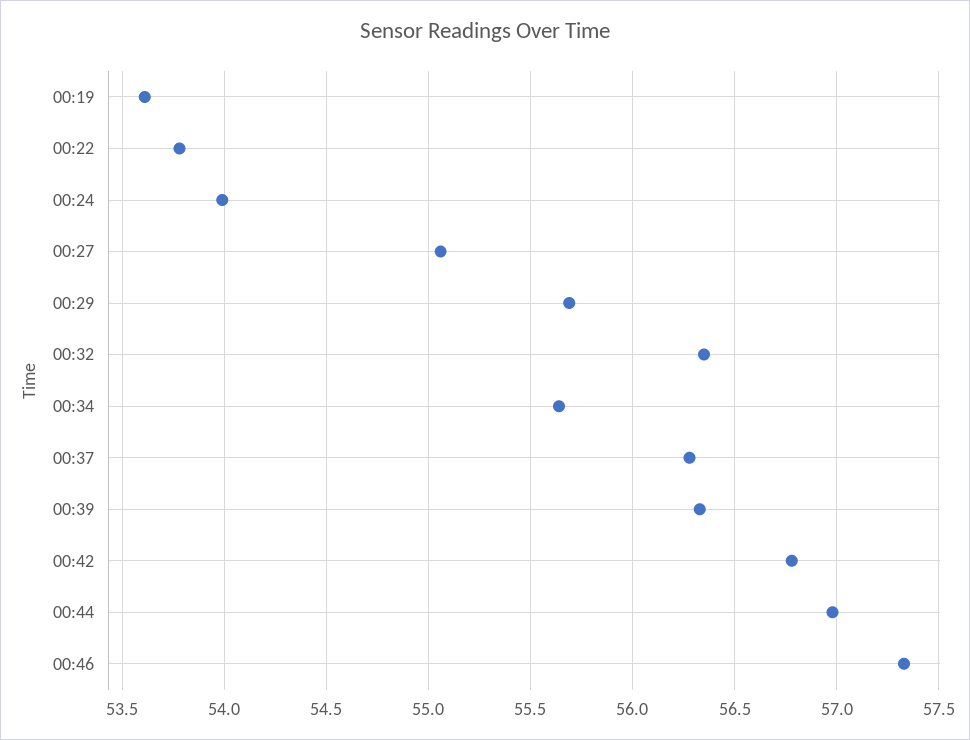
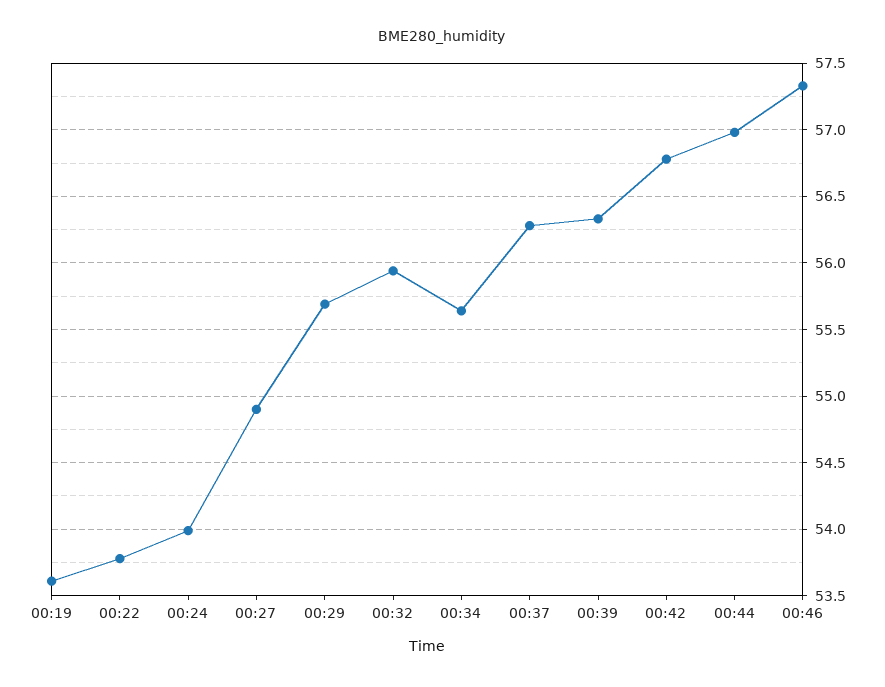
  {
    "00:19": 53.6,
    "00:22": 53.8,
    "00:24": 54,
-   "00:27": 55.05,
+   "00:27": 54.9,
    "00:29": 55.7,
-   "00:32": 56.35,
+   "00:32": 55.95,
    "00:34": 55.65,
    "00:37": 56.3,
    "00:39": 56.35,
    "00:42": 56.8,
    "00:44": 57,
    "00:46": 57.35
  }

